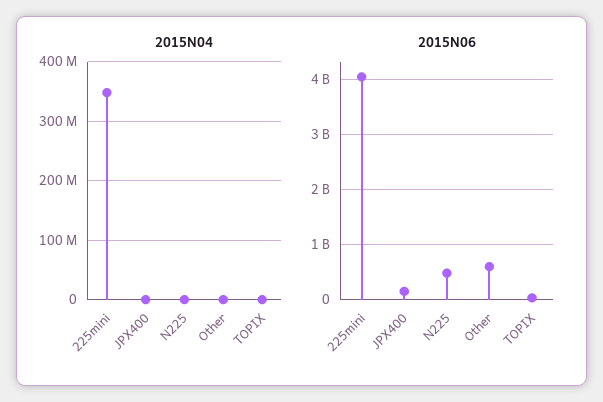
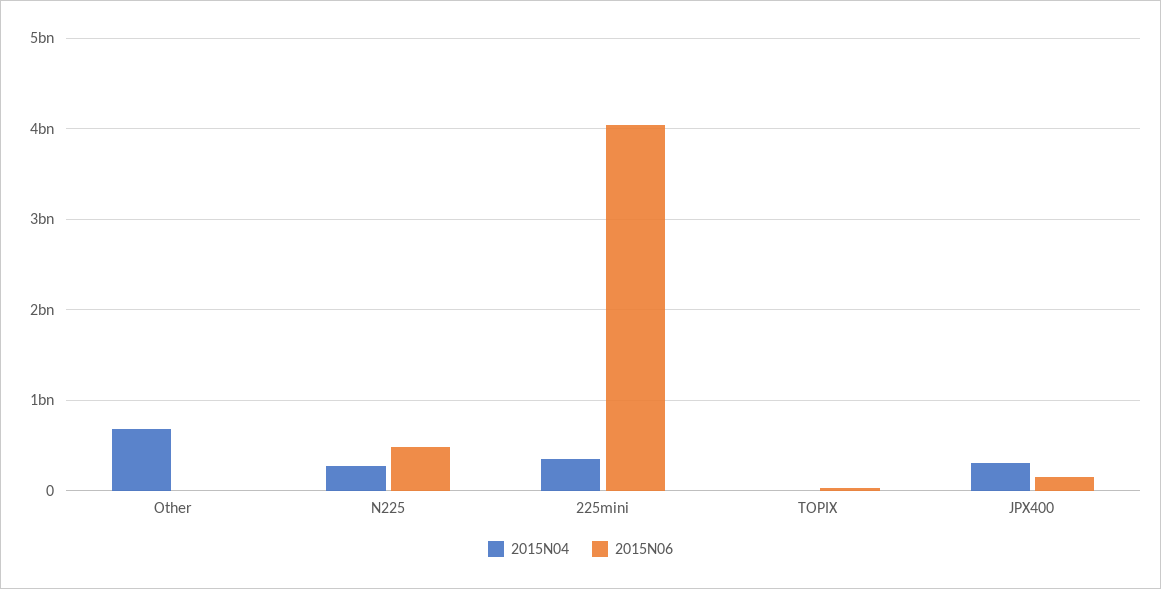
  {
    "2015N04": {
      "225mini": 340000000,
-     "JPX400": 0,
+     "JPX400": 300000000,
-     "N225": 0,
+     "N225": 300000000,
-     "Other": 0,
+     "Other": 700000000,
      "TOPIX": 0
    },
    "2015N06": {
      "225mini": 4000000000,
      "JPX400": 100000000,
      "N225": 500000000,
-     "Other": 600000000,
+     "Other": 0,
      "TOPIX": 0
    }
  }

